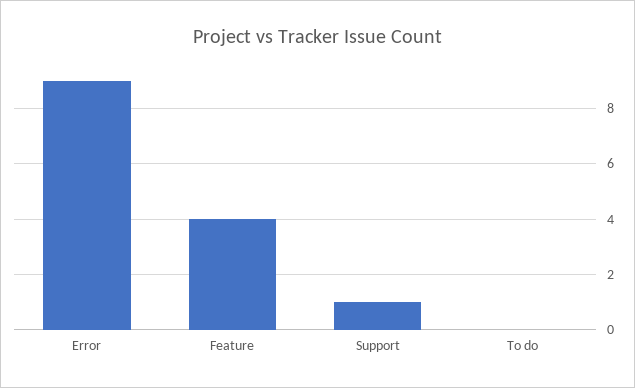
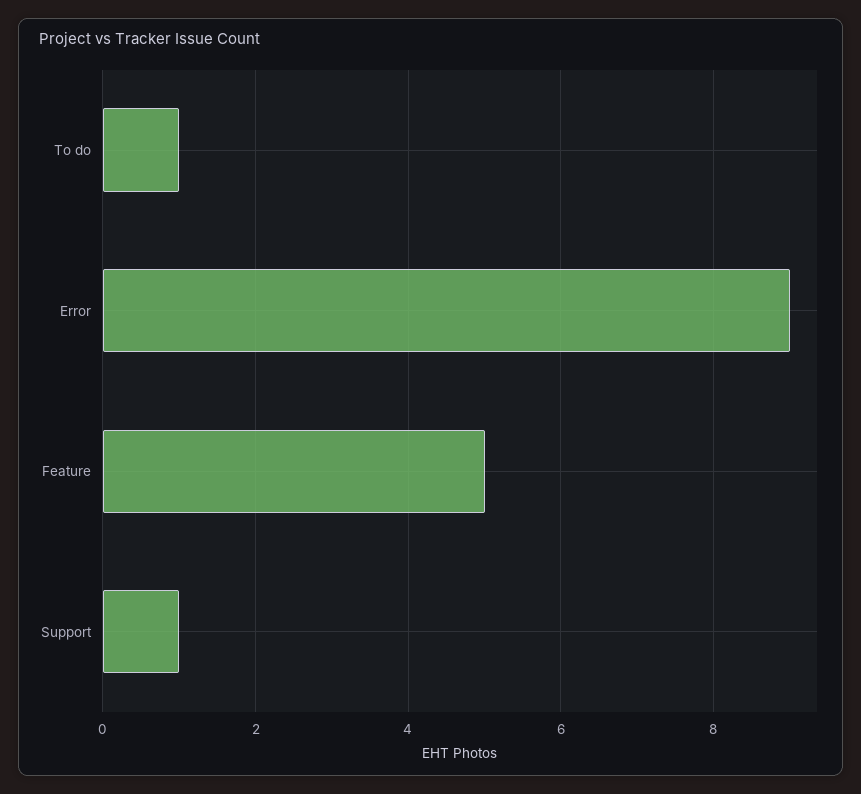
  {
    "Error": 9,
-   "Feature": 4,
+   "Feature": 5,
    "Support": 1,
-   "To do": 0
+   "To do": 1
  }

